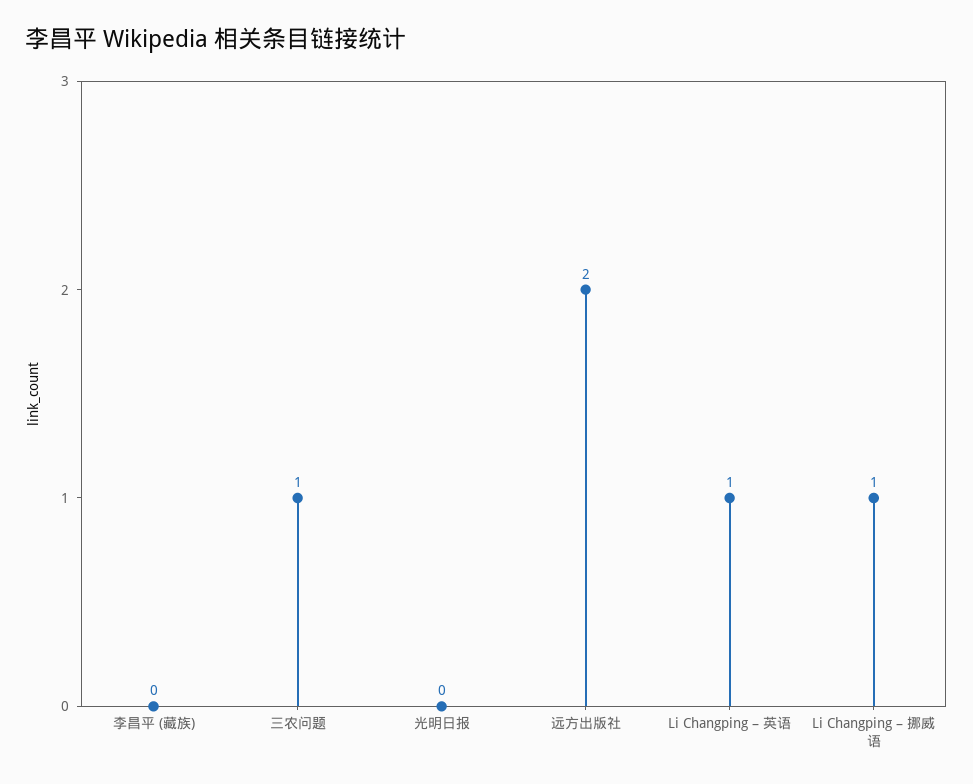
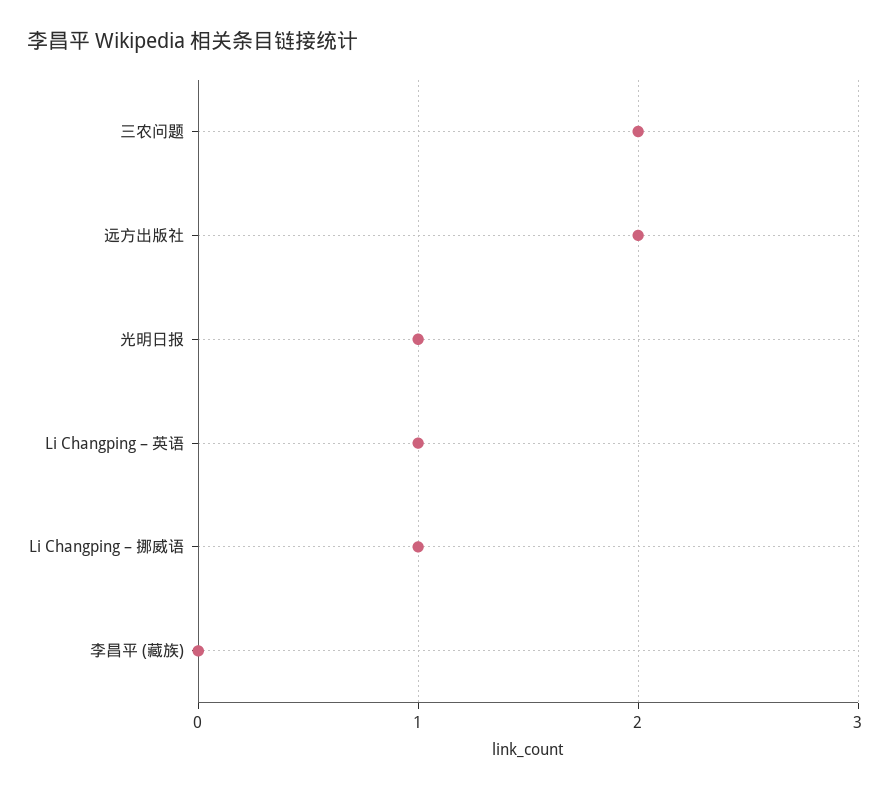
  {
    "李昌平 (藏族)": 0,
-   "三农问题": 1,
+   "三农问题": 2,
-   "光明日报": 0,
+   "光明日报": 1,
    "远方出版社": 2,
    "Li Changping – 英语": 1,
    "Li Changping – 挪威语": 1
  }

